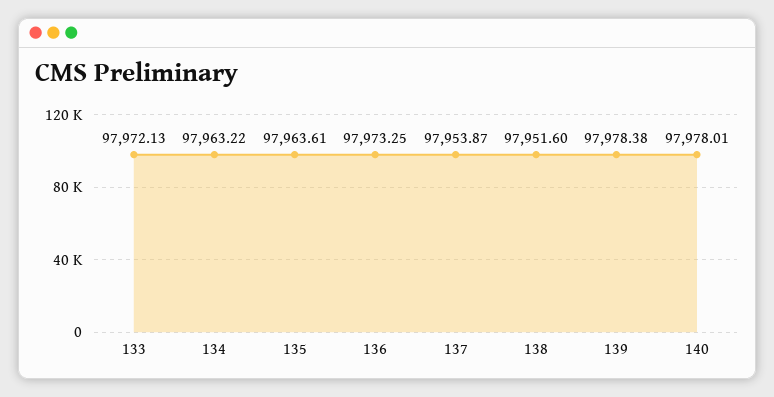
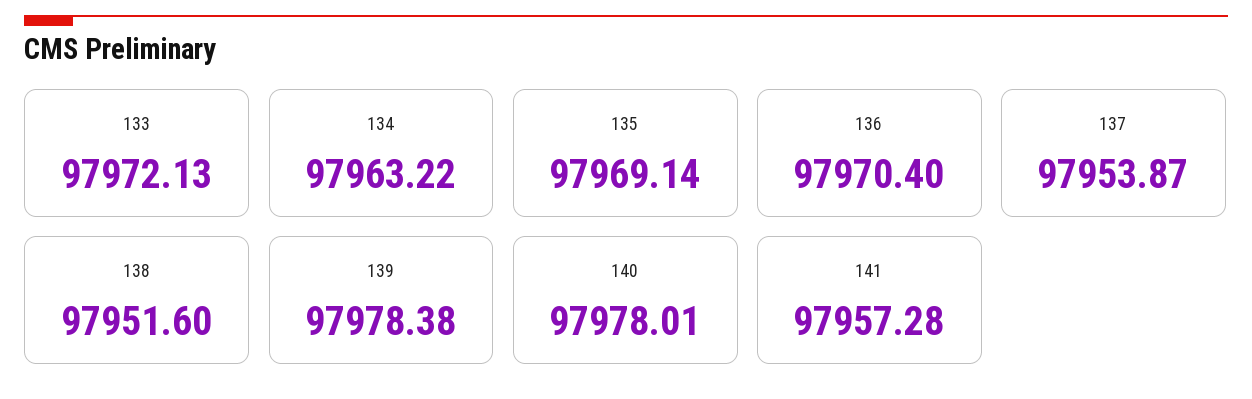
  {
    "133": 97972.13,
    "134": 97963.22,
-   "135": 97963.61,
+   "135": 97969.14,
-   "136": 97973.25,
+   "136": 97970.4,
    "137": 97953.87,
    "138": 97951.6,
    "139": 97978.38,
-   "140": 97978.01
+   "140": 97978.01,
+   "141": 97957.28
  }

